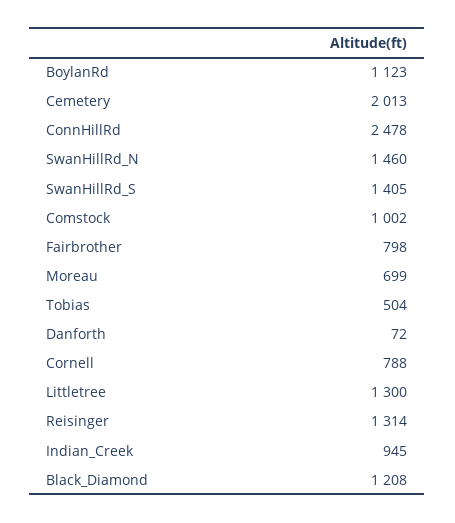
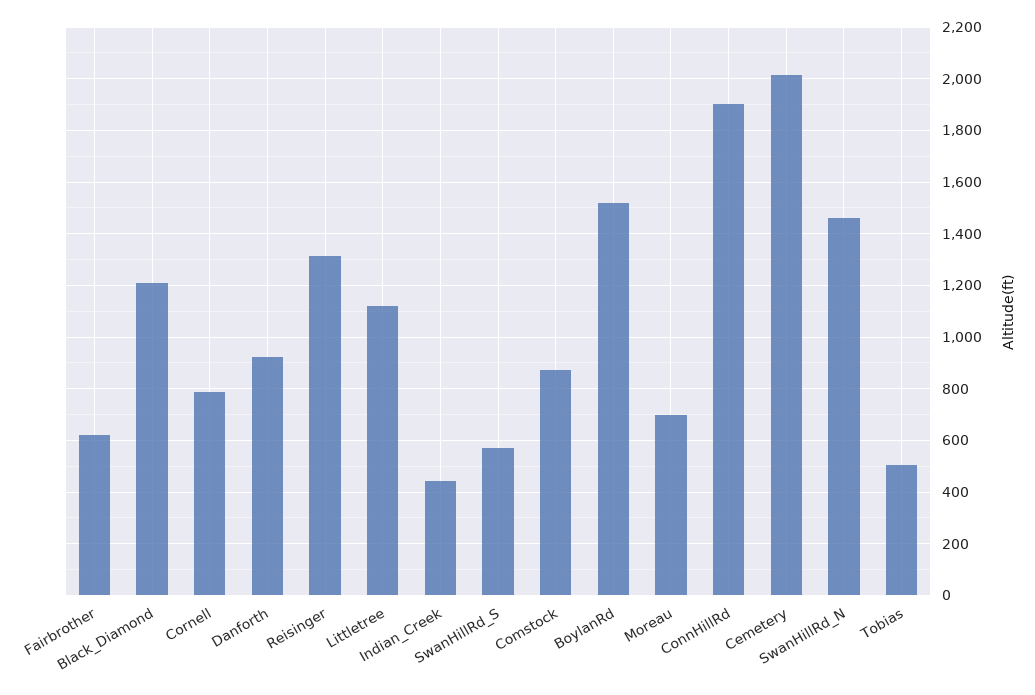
  {
-   "BoylanRd": 1123,
+   "BoylanRd": 1525,
    "Cemetery": 2013,
-   "ConnHillRd": 2478,
+   "ConnHillRd": 1900,
    "SwanHillRd_N": 1460,
-   "SwanHillRd_S": 1405,
+   "SwanHillRd_S": 575,
-   "Comstock": 1002,
+   "Comstock": 875,
-   "Fairbrother": 798,
+   "Fairbrother": 625,
    "Moreau": 699,
    "Tobias": 504,
-   "Danforth": 72,
+   "Danforth": 925,
    "Cornell": 788,
-   "Littletree": 1300,
+   "Littletree": 1125,
    "Reisinger": 1314,
-   "Indian_Creek": 945,
+   "Indian_Creek": 450,
    "Black_Diamond": 1208
  }

